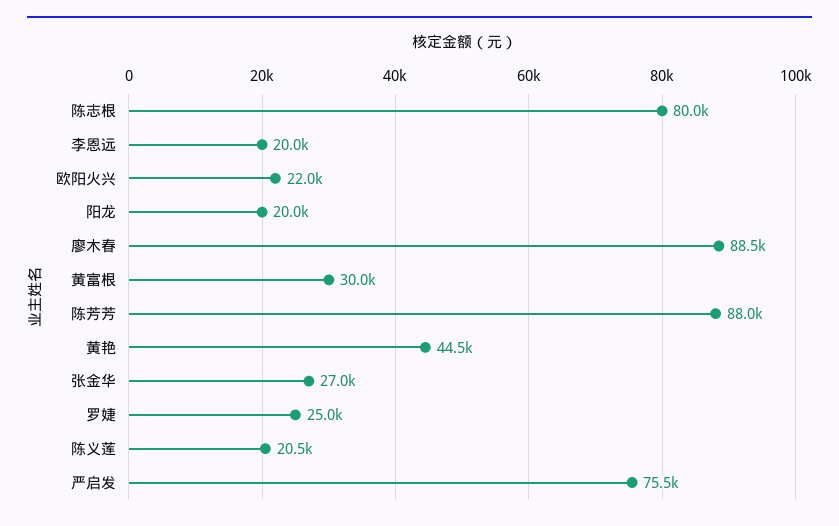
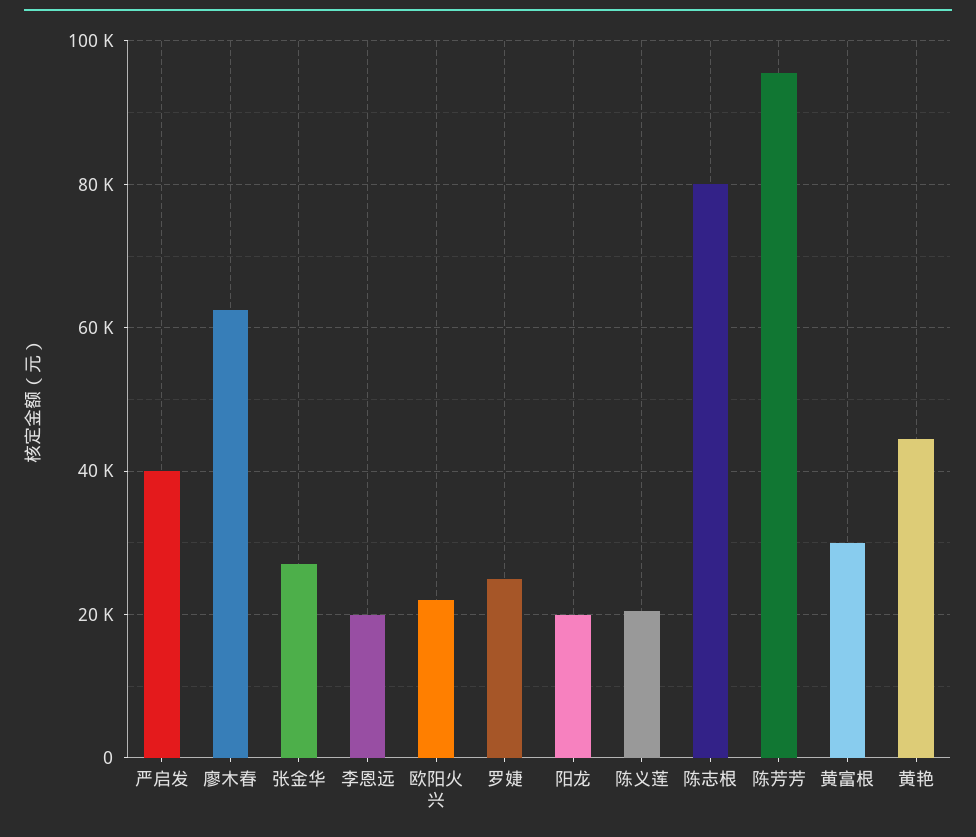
  {
    "陈志根": 80000,
    "李恩远": 20000,
    "欧阳火兴": 22000,
    "阳龙": 20000,
-   "廖木春": 88500,
+   "廖木春": 62000,
    "黄富根": 30000,
-   "陈芳芳": 88000,
+   "陈芳芳": 96000,
    "黄艳": 44500,
    "张金华": 27000,
    "罗婕": 25000,
    "陈义莲": 20500,
-   "严启发": 75500
+   "严启发": 40000
  }

